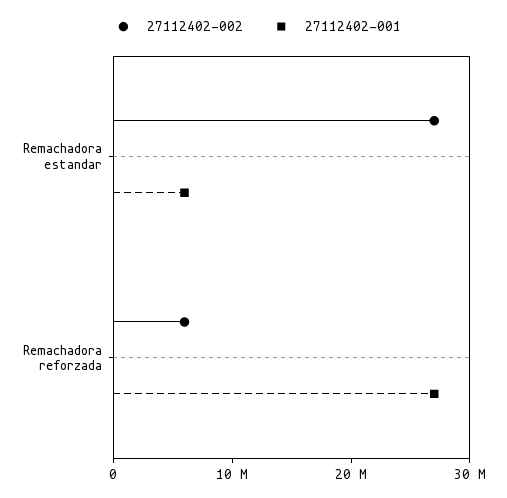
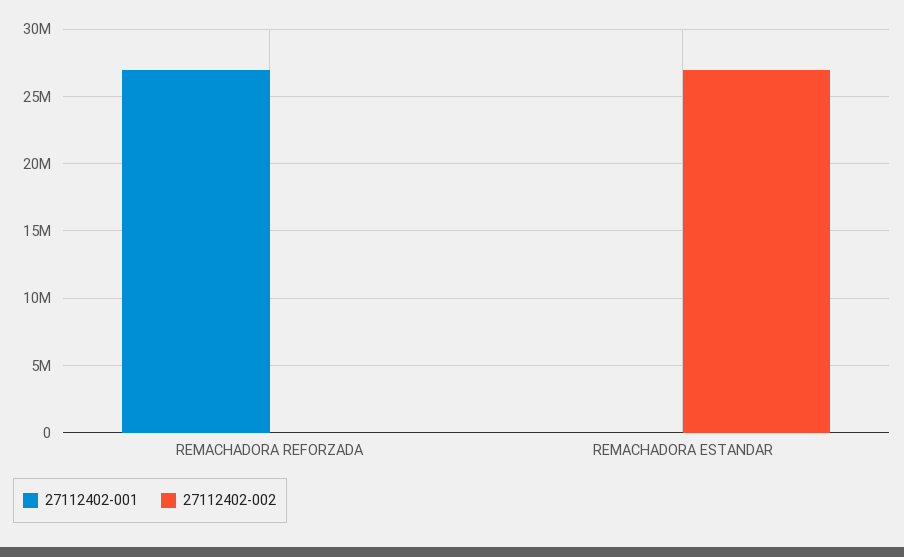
  {
    "27112402-002": {
      "Remachadora estandar": 27000000,
-     "Remachadora reforzada": 6000000
+     "Remachadora reforzada": 0
    },
    "27112402-001": {
-     "Remachadora estandar": 6000000,
+     "Remachadora estandar": 0,
      "Remachadora reforzada": 27000000
    }
  }

